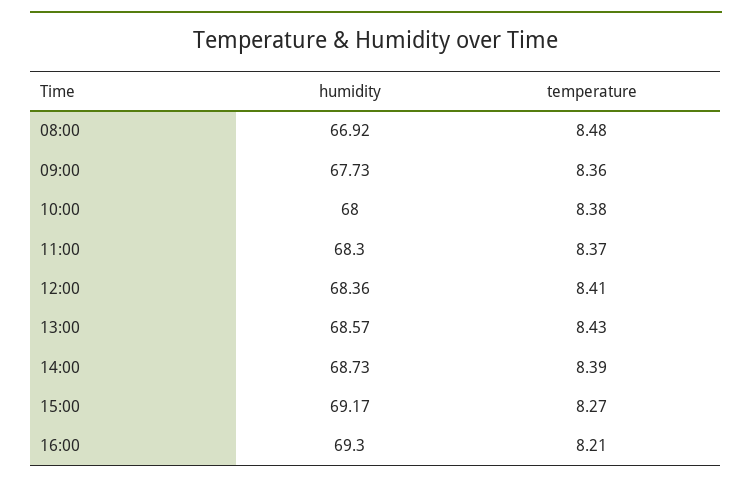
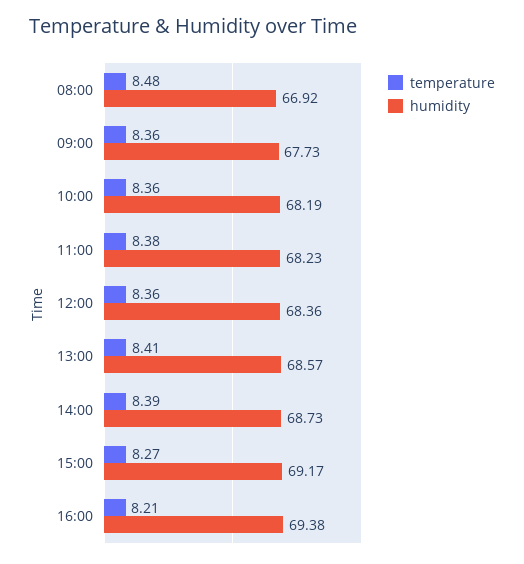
  {
    "humidity": {
      "08:00": 66.92,
      "09:00": 67.73,
-     "10:00": 68,
+     "10:00": 68.19,
-     "11:00": 68.3,
+     "11:00": 68.23,
      "12:00": 68.36,
      "13:00": 68.57,
      "14:00": 68.73,
      "15:00": 69.17,
-     "16:00": 69.3
+     "16:00": 69.38
    },
    "temperature": {
      "08:00": 8.48,
      "09:00": 8.36,
-     "10:00": 8.38,
+     "10:00": 8.36,
-     "11:00": 8.37,
+     "11:00": 8.38,
-     "12:00": 8.41,
+     "12:00": 8.36,
-     "13:00": 8.43,
+     "13:00": 8.41,
      "14:00": 8.39,
      "15:00": 8.27,
      "16:00": 8.21
    }
  }

